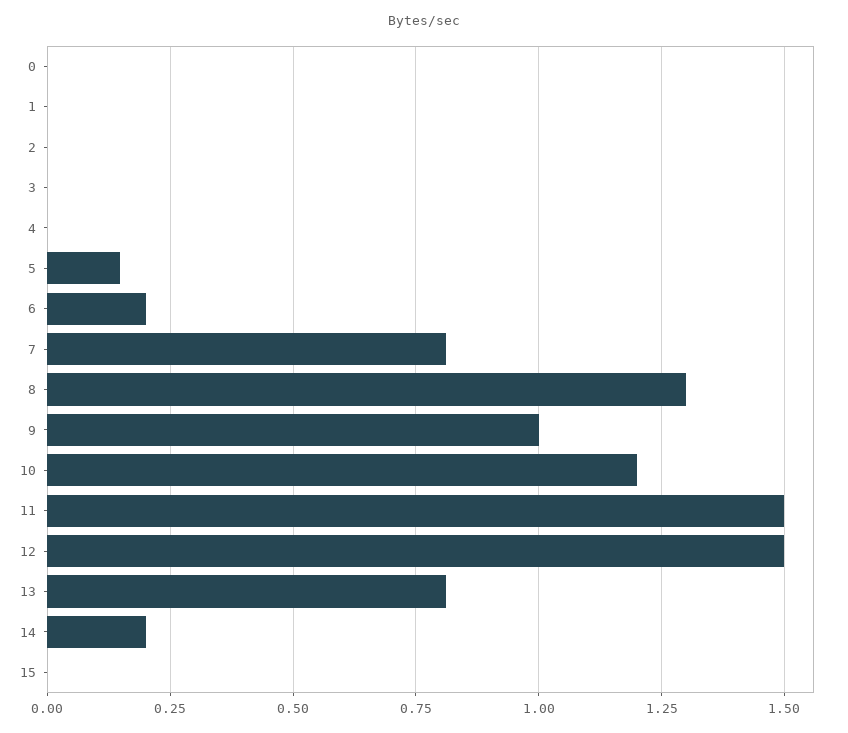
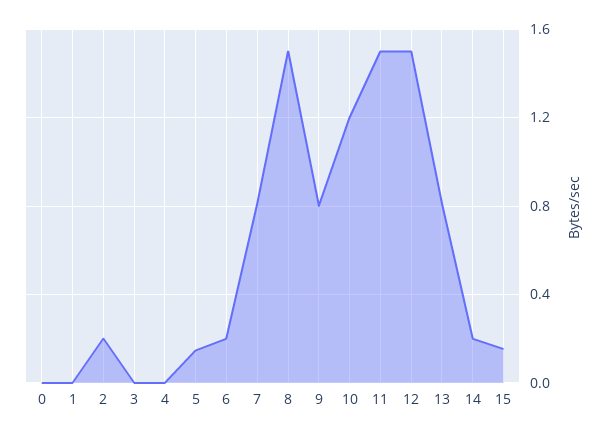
  {
    "0": 0,
    "1": 0,
-   "2": 0,
+   "2": 0.2,
    "3": 0,
    "4": 0,
    "5": 0.15,
    "6": 0.2,
    "7": 0.8,
-   "8": 1.3,
+   "8": 1.5,
-   "9": 1,
+   "9": 0.8,
    "10": 1.2,
    "11": 1.5,
    "12": 1.5,
    "13": 0.8,
    "14": 0.2,
-   "15": 0
+   "15": 0.15
  }

